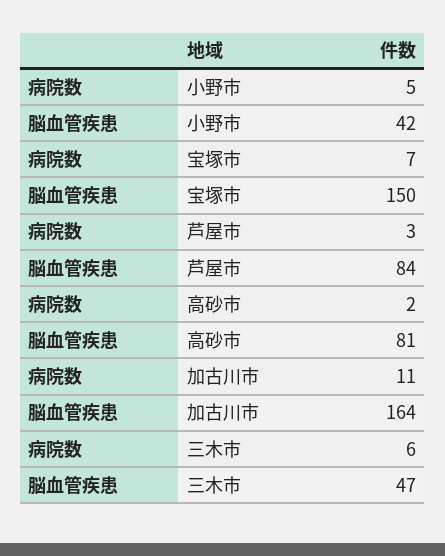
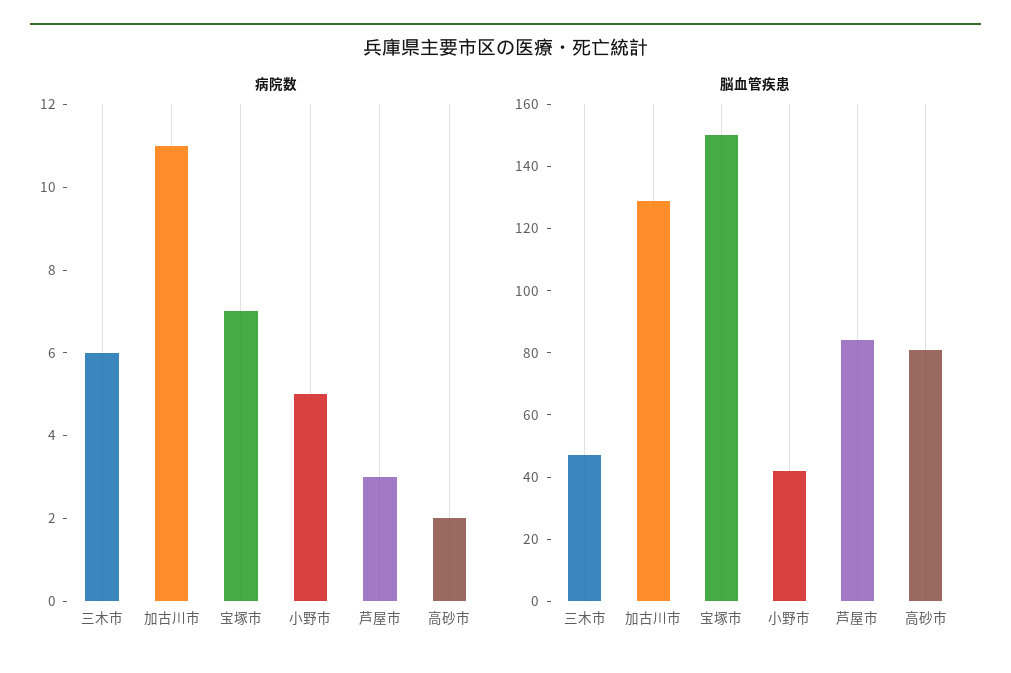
  {
    "病院数": {
      "小野市": 5,
      "宝塚市": 7,
      "芦屋市": 3,
      "高砂市": 2,
      "加古川市": 11,
      "三木市": 6
    },
    "脳血管疾患": {
      "小野市": 42,
      "宝塚市": 150,
      "芦屋市": 84,
      "高砂市": 81,
-     "加古川市": 164,
+     "加古川市": 130,
      "三木市": 47
    }
  }

